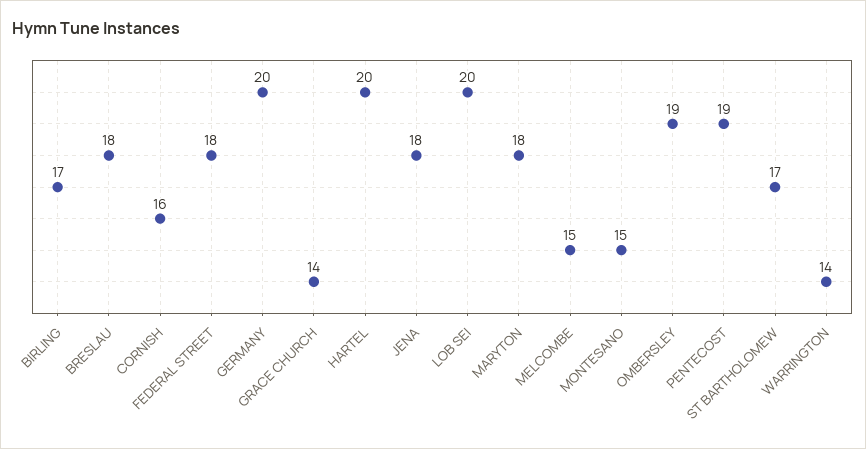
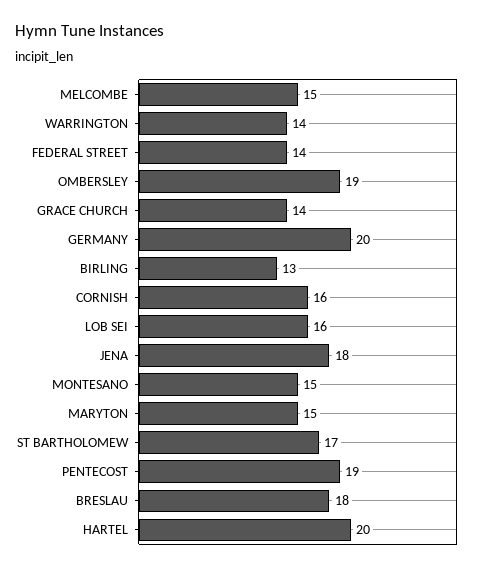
  {
-   "BIRLING": 17,
+   "BIRLING": 13,
    "BRESLAU": 18,
    "CORNISH": 16,
-   "FEDERAL STREET": 18,
+   "FEDERAL STREET": 14,
    "GERMANY": 20,
    "GRACE CHURCH": 14,
    "HARTEL": 20,
    "JENA": 18,
-   "LOB SEI": 20,
+   "LOB SEI": 16,
-   "MARYTON": 18,
+   "MARYTON": 15,
    "MELCOMBE": 15,
    "MONTESANO": 15,
    "OMBERSLEY": 19,
    "PENTECOST": 19,
    "ST BARTHOLOMEW": 17,
    "WARRINGTON": 14
  }

